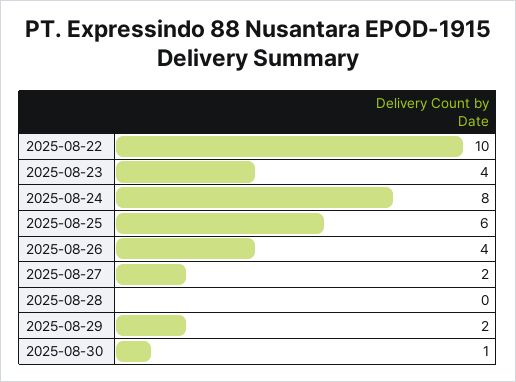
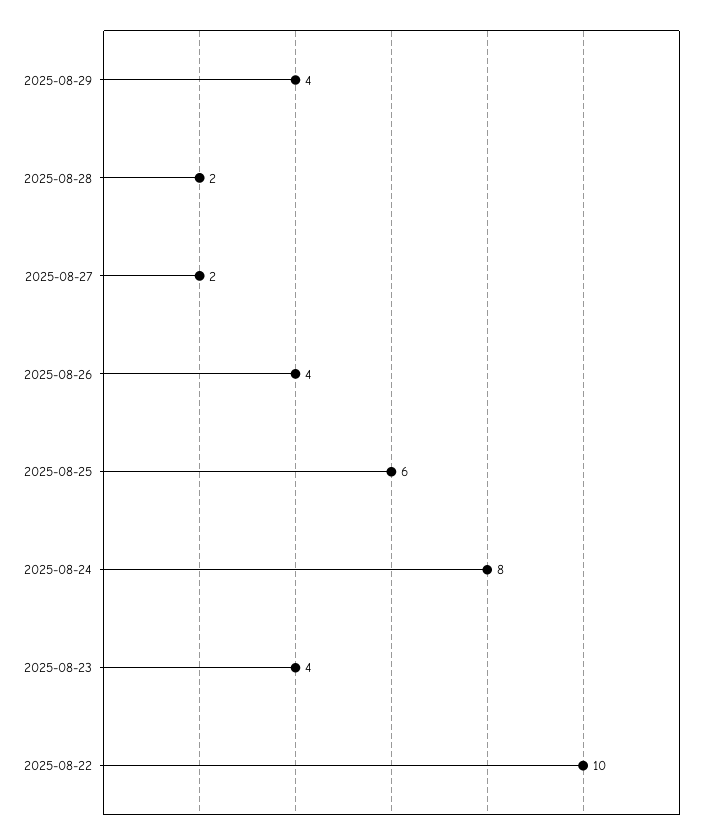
  {
    "2025-08-22": 10,
    "2025-08-23": 4,
    "2025-08-24": 8,
    "2025-08-25": 6,
    "2025-08-26": 4,
    "2025-08-27": 2,
-   "2025-08-28": 0,
+   "2025-08-28": 2,
-   "2025-08-29": 2,
+   "2025-08-29": 4
-   "2025-08-30": 1
  }

